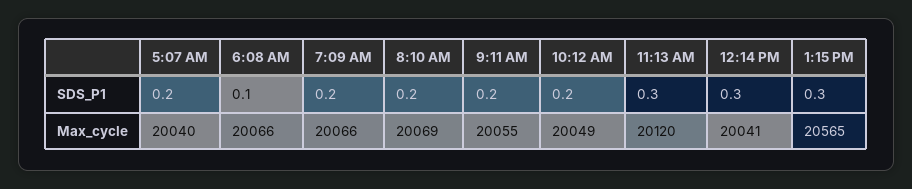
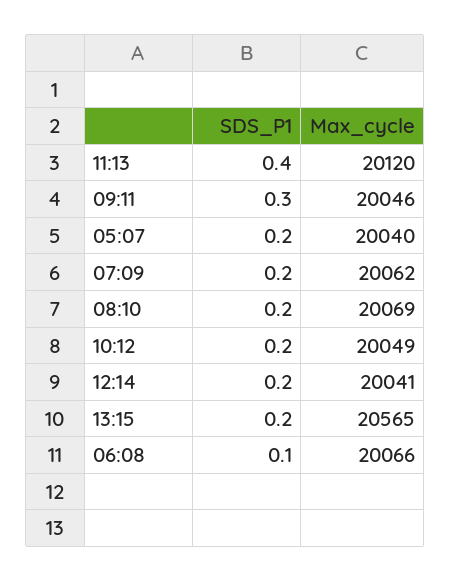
  {
    "5:07 AM": {
      "SDS_P1": 0.2,
      "Max_cycle": 20040
    },
    "6:08 AM": {
      "SDS_P1": 0.1,
      "Max_cycle": 20066
    },
    "7:09 AM": {
      "SDS_P1": 0.2,
-     "Max_cycle": 20066
+     "Max_cycle": 20062
    },
    "8:10 AM": {
      "SDS_P1": 0.2,
      "Max_cycle": 20069
    },
    "9:11 AM": {
-     "SDS_P1": 0.2,
+     "SDS_P1": 0.3,
-     "Max_cycle": 20055
+     "Max_cycle": 20046
    },
    "10:12 AM": {
      "SDS_P1": 0.2,
      "Max_cycle": 20049
    },
    "11:13 AM": {
-     "SDS_P1": 0.3,
+     "SDS_P1": 0.4,
      "Max_cycle": 20120
    },
    "12:14 PM": {
-     "SDS_P1": 0.3,
+     "SDS_P1": 0.2,
      "Max_cycle": 20041
    },
    "1:15 PM": {
-     "SDS_P1": 0.3,
+     "SDS_P1": 0.2,
      "Max_cycle": 20565
    }
  }

